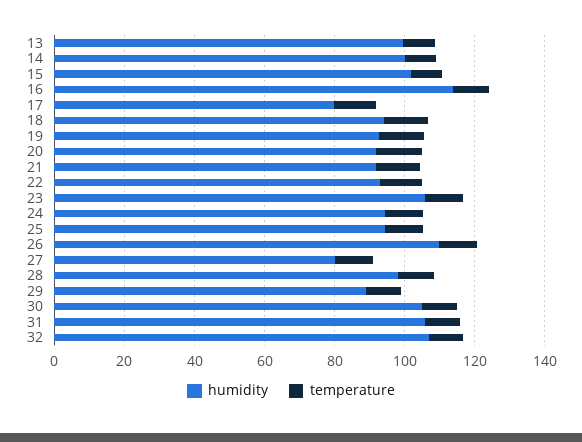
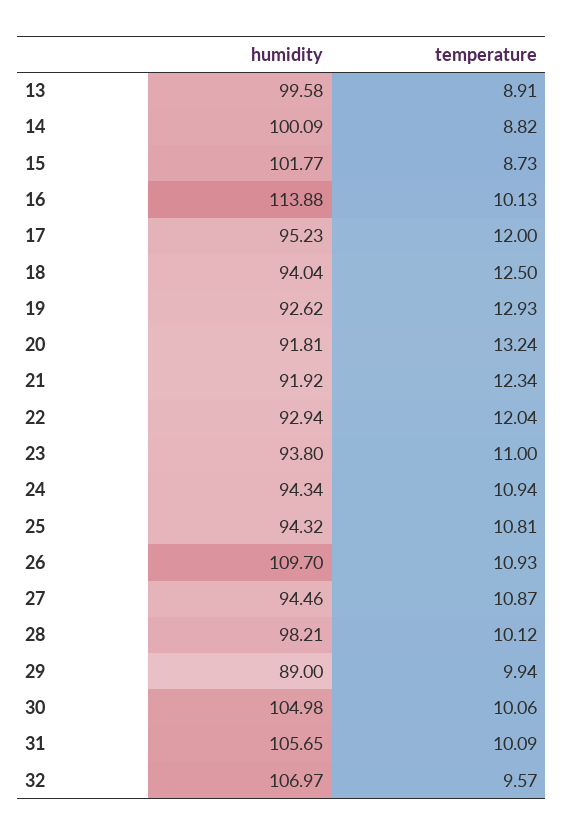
  {
    "humidity": {
      "13": 99.58,
      "14": 100.09,
      "15": 101.77,
      "16": 113.88,
-     "17": 80,
+     "17": 95.23,
      "18": 94.04,
      "19": 92.62,
      "20": 91.81,
      "21": 91.92,
      "22": 92.94,
-     "23": 105,
+     "23": 93.8,
      "24": 94.34,
      "25": 94.32,
      "26": 109.7,
-     "27": 80,
+     "27": 94.46,
      "28": 98.21,
      "29": 89,
      "30": 104.98,
      "31": 105.65,
      "32": 106.97
    },
    "temperature": {
      "13": 8.91,
      "14": 8.82,
      "15": 8.73,
      "16": 10.13,
      "17": 12,
      "18": 12.5,
      "19": 12.93,
      "20": 13.24,
      "21": 12.34,
      "22": 12.04,
      "23": 11,
      "24": 10.94,
      "25": 10.81,
      "26": 10.93,
      "27": 10.87,
      "28": 10.12,
      "29": 9.94,
      "30": 10.06,
      "31": 10.09,
      "32": 9.57
    }
  }

